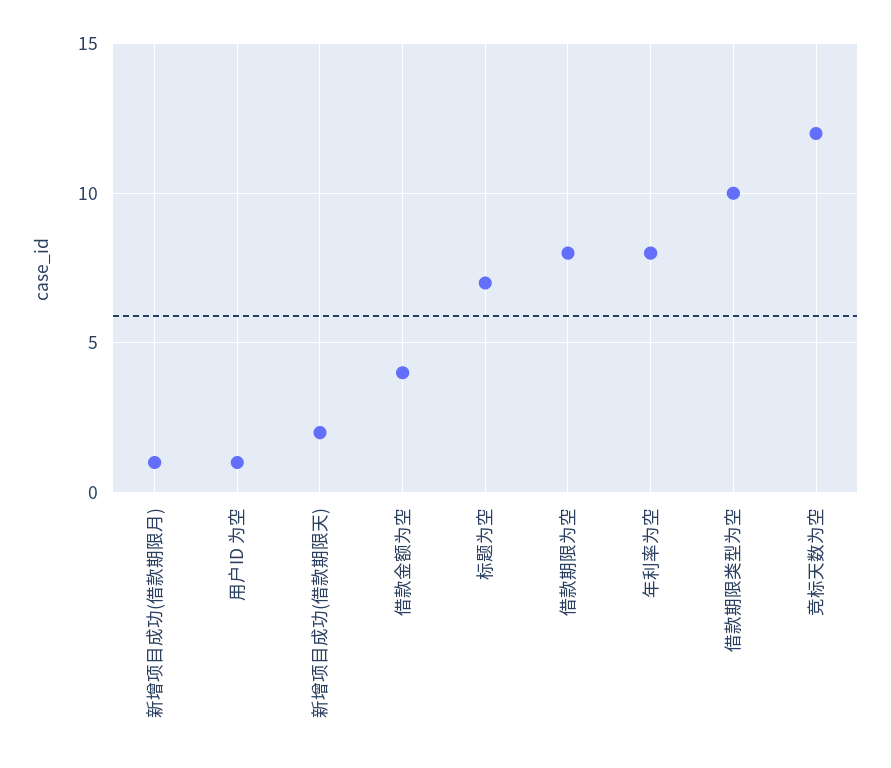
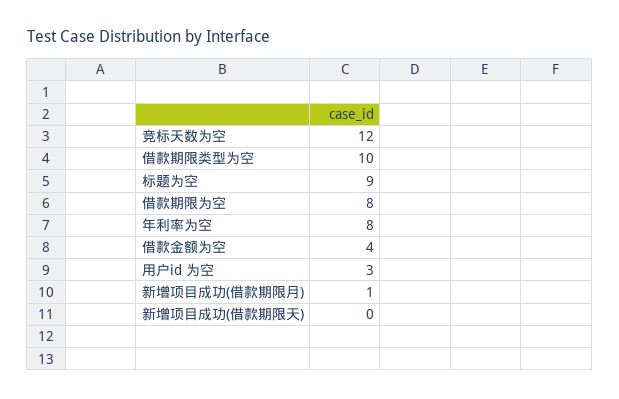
  {
    "新增项目成功(借款期限月)": 1,
-   "用户ID 为空": 1,
+   "用户ID 为空": 3,
-   "新增项目成功(借款期限天)": 2,
+   "新增项目成功(借款期限天)": 0,
    "借款金额为空": 4,
-   "标题为空": 7,
+   "标题为空": 9,
    "借款期限为空": 8,
    "年利率为空": 8,
    "借款期限类型为空": 10,
    "竞标天数为空": 12
  }

